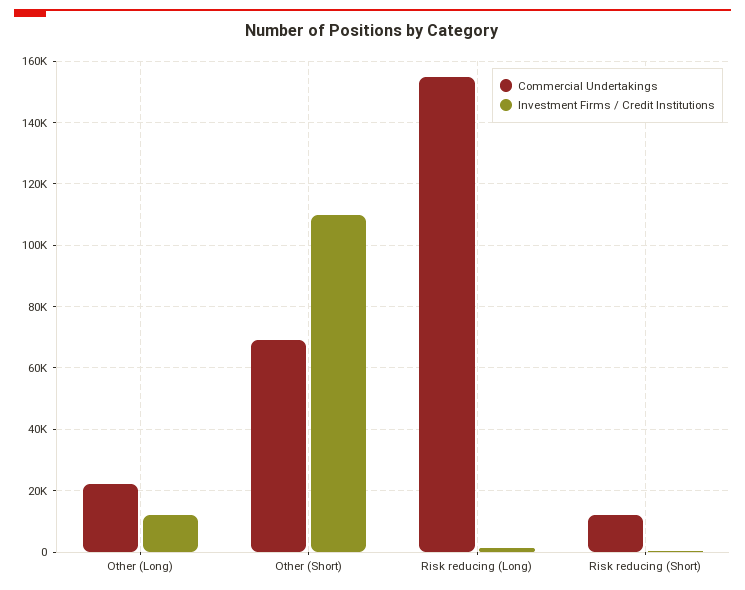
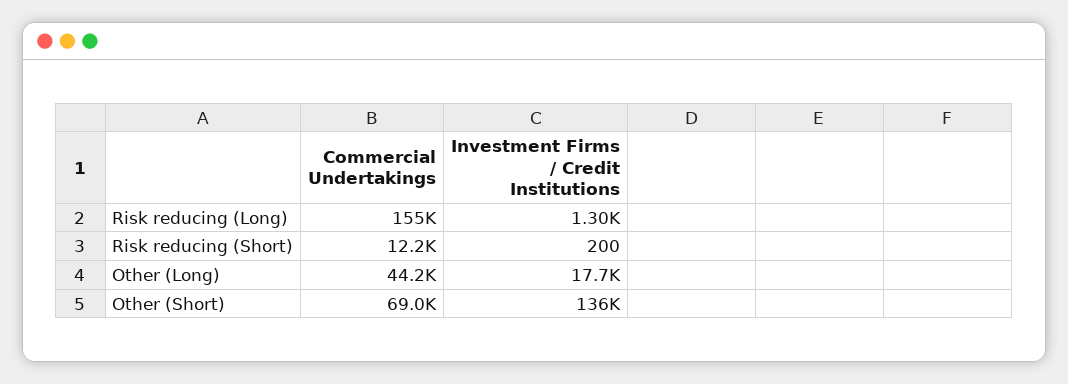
  {
    "Commercial Undertakings": {
-     "Other (Long)": 22000,
+     "Other (Long)": 44200,
      "Other (Short)": 69000,
      "Risk reducing (Long)": 155000,
      "Risk reducing (Short)": 12200
    },
    "Investment Firms / Credit Institutions": {
-     "Other (Long)": 12000,
+     "Other (Long)": 17700,
-     "Other (Short)": 110000,
+     "Other (Short)": 136000,
      "Risk reducing (Long)": 1300,
      "Risk reducing (Short)": 200
    }
  }

